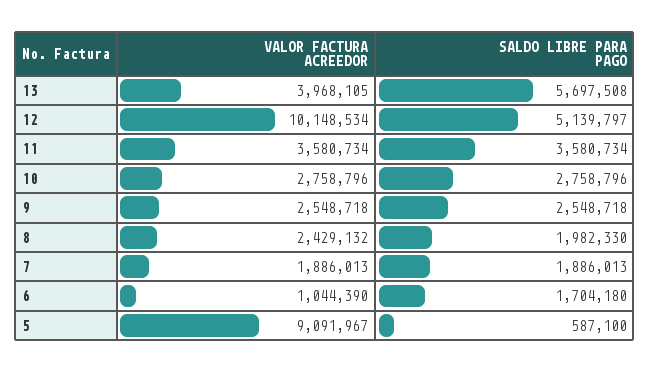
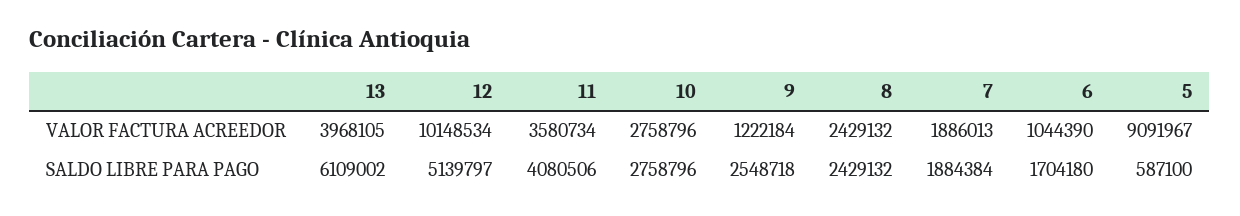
  {
    "VALOR FACTURA ACREEDOR": {
      "13": 3968105,
      "12": 10148534,
      "11": 3580734,
      "10": 2758796,
-     "9": 2548718,
+     "9": 1222184,
      "8": 2429132,
      "7": 1886013,
      "6": 1044390,
      "5": 9091967
    },
    "SALDO LIBRE PARA PAGO": {
-     "13": 5697508,
+     "13": 6109002,
      "12": 5139797,
-     "11": 3580734,
+     "11": 4080506,
      "10": 2758796,
      "9": 2548718,
-     "8": 1982330,
+     "8": 2429132,
-     "7": 1886013,
+     "7": 1884384,
      "6": 1704180,
      "5": 587100
    }
  }

